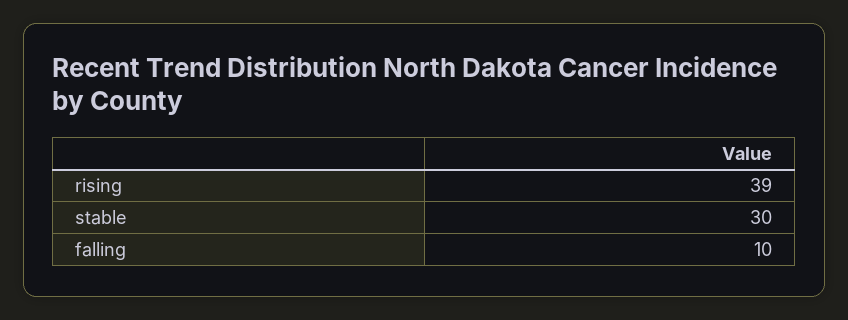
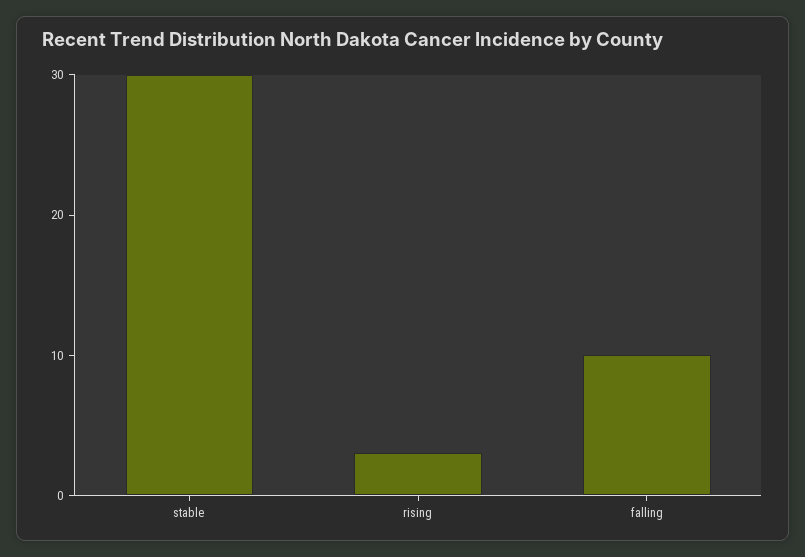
  {
-   "rising": 39,
+   "rising": 3,
    "stable": 30,
    "falling": 10
  }

